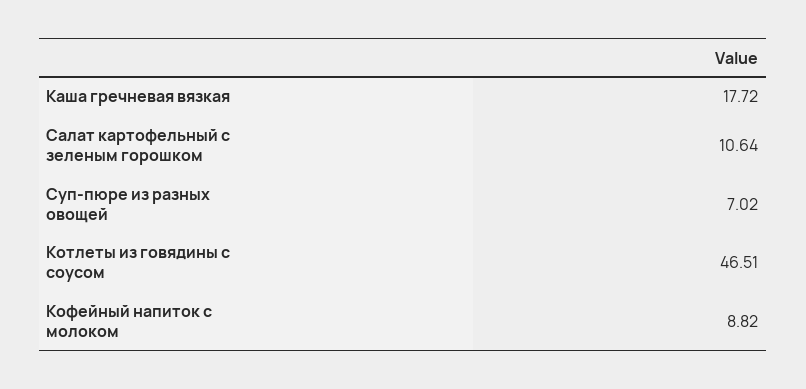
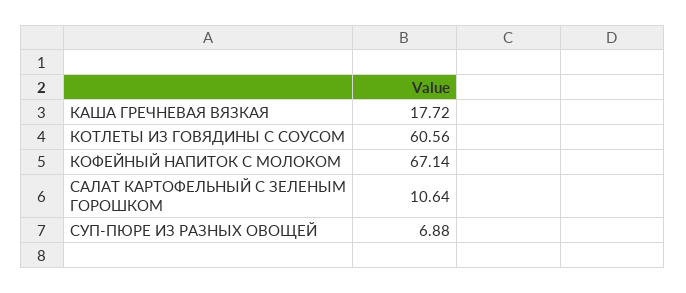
  {
    "Каша гречневая вязкая": 17.72,
    "Салат картофельный с зеленым горошком": 10.64,
-   "Суп-пюре из разных овощей": 7.02,
+   "Суп-пюре из разных овощей": 6.88,
-   "Котлеты из говядины с соусом": 46.51,
+   "Котлеты из говядины с соусом": 60.56,
-   "Кофейный напиток с молоком": 8.82
+   "Кофейный напиток с молоком": 67.14
  }

